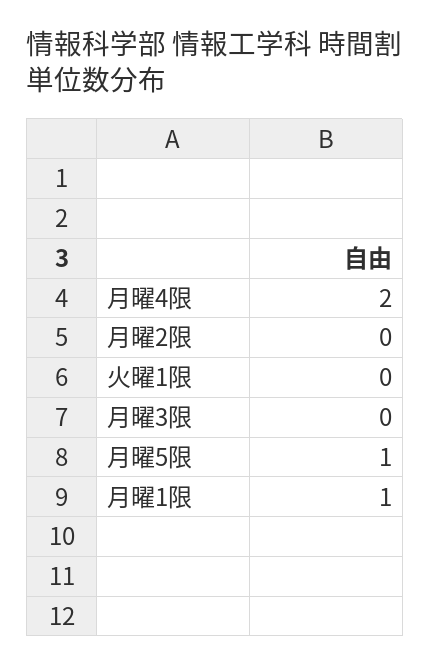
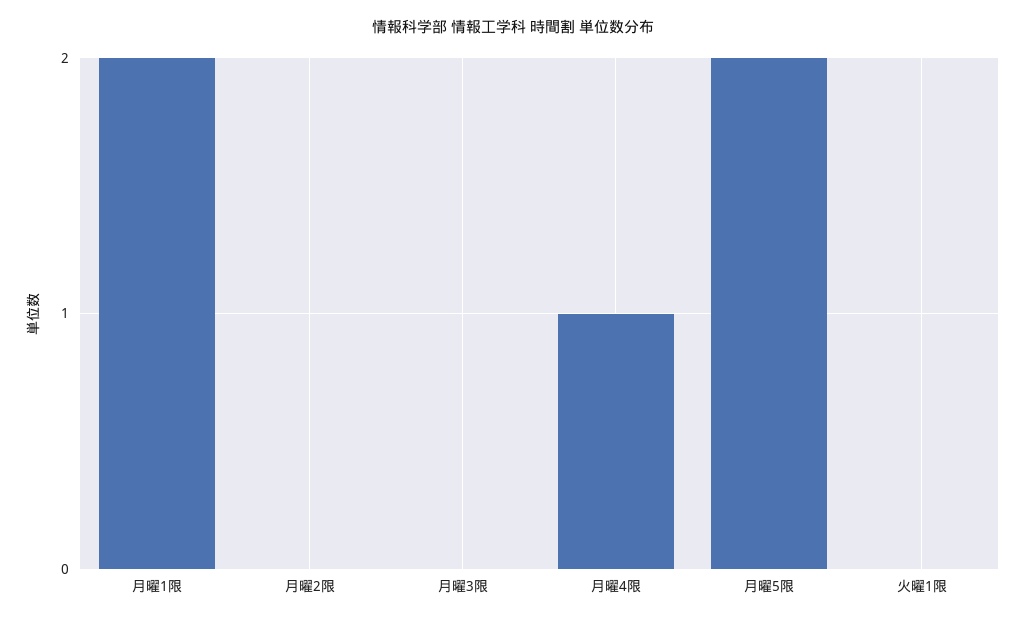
  {
-   "月曜4限": 2,
+   "月曜4限": 1,
    "月曜2限": 0,
    "火曜1限": 0,
    "月曜3限": 0,
-   "月曜5限": 1,
+   "月曜5限": 2,
-   "月曜1限": 1
+   "月曜1限": 2
  }

